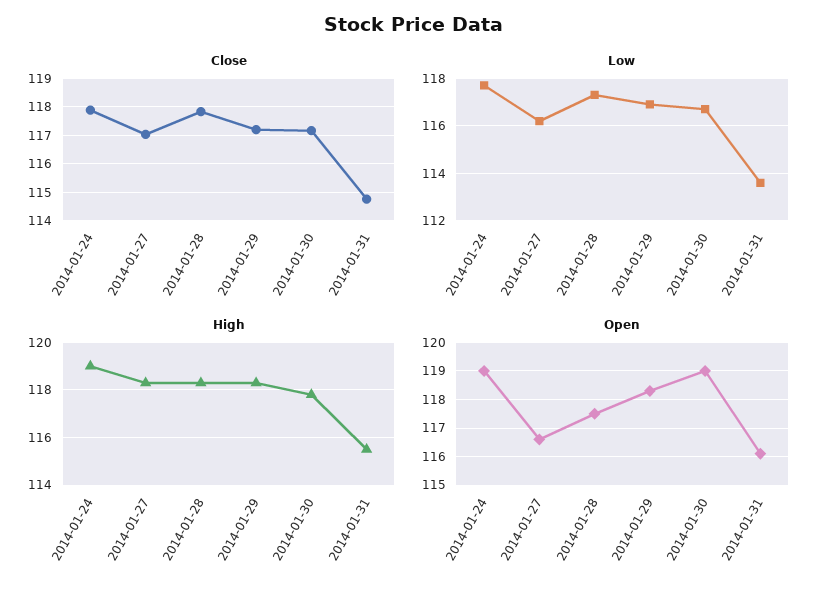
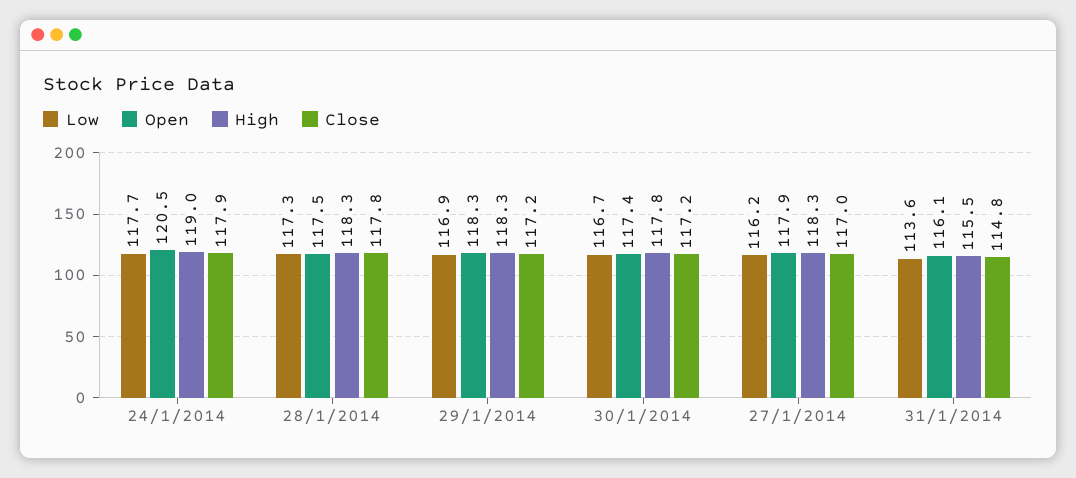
  {
    "Close": {
      "2014-01-24": 117.9,
      "2014-01-27": 117,
      "2014-01-28": 117.8,
      "2014-01-29": 117.2,
      "2014-01-30": 117.2,
      "2014-01-31": 114.8
    },
    "Low": {
      "2014-01-24": 117.7,
      "2014-01-27": 116.2,
      "2014-01-28": 117.3,
      "2014-01-29": 116.9,
      "2014-01-30": 116.7,
      "2014-01-31": 113.6
    },
    "High": {
      "2014-01-24": 119,
      "2014-01-27": 118.3,
      "2014-01-28": 118.3,
      "2014-01-29": 118.3,
      "2014-01-30": 117.8,
      "2014-01-31": 115.5
    },
    "Open": {
-     "2014-01-24": 119,
+     "2014-01-24": 120.5,
-     "2014-01-27": 116.5,
+     "2014-01-27": 117.9,
      "2014-01-28": 117.5,
      "2014-01-29": 118.3,
-     "2014-01-30": 119,
+     "2014-01-30": 117.4,
      "2014-01-31": 116.1
    }
  }

